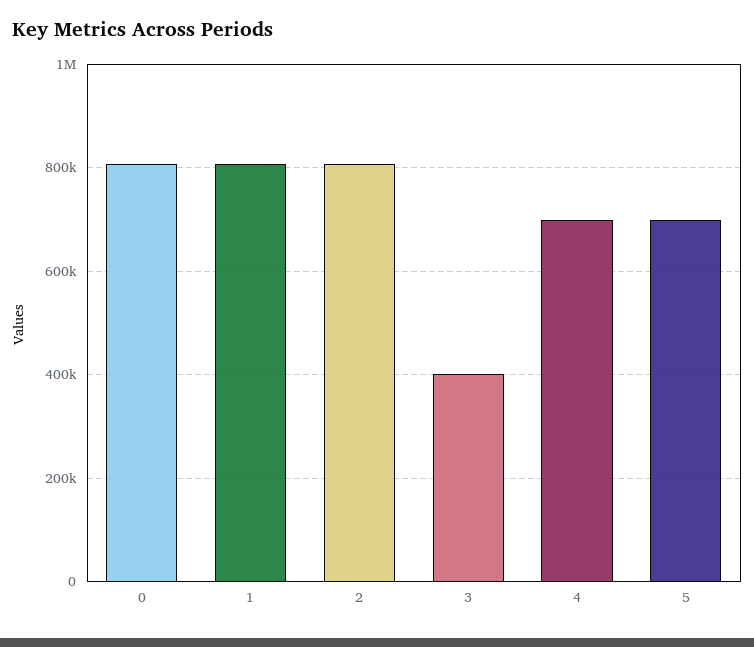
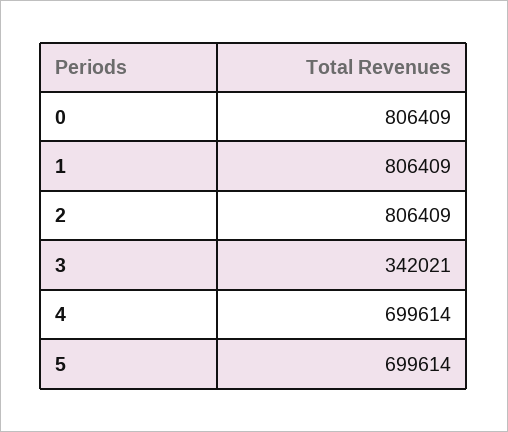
  {
    "0": 806409,
    "1": 806409,
    "2": 806409,
-   "3": 400000,
+   "3": 342021,
    "4": 699614,
    "5": 699614
  }

